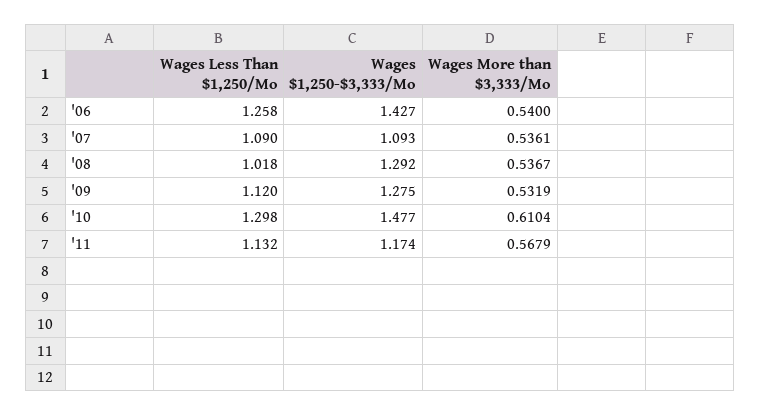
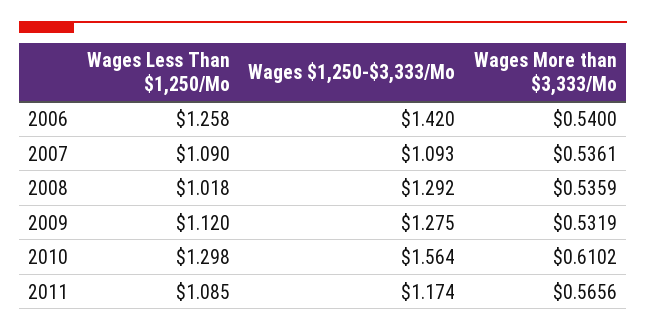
  {
    "Wages Less Than $1,250/Mo": {
      "'06": 1.258,
      "'07": 1.09,
      "'08": 1.018,
      "'09": 1.12,
      "'10": 1.298,
-     "'11": 1.132
+     "'11": 1.085
    },
    "Wages $1,250-$3,333/Mo": {
-     "'06": 1.427,
+     "'06": 1.42,
      "'07": 1.093,
      "'08": 1.292,
      "'09": 1.275,
-     "'10": 1.477,
+     "'10": 1.564,
      "'11": 1.174
    },
    "Wages More than $3,333/Mo": {
      "'06": 0.54,
      "'07": 0.5361,
-     "'08": 0.5367,
+     "'08": 0.5359,
      "'09": 0.5319,
-     "'10": 0.6104,
+     "'10": 0.6102,
-     "'11": 0.5679
+     "'11": 0.5656
    }
  }

